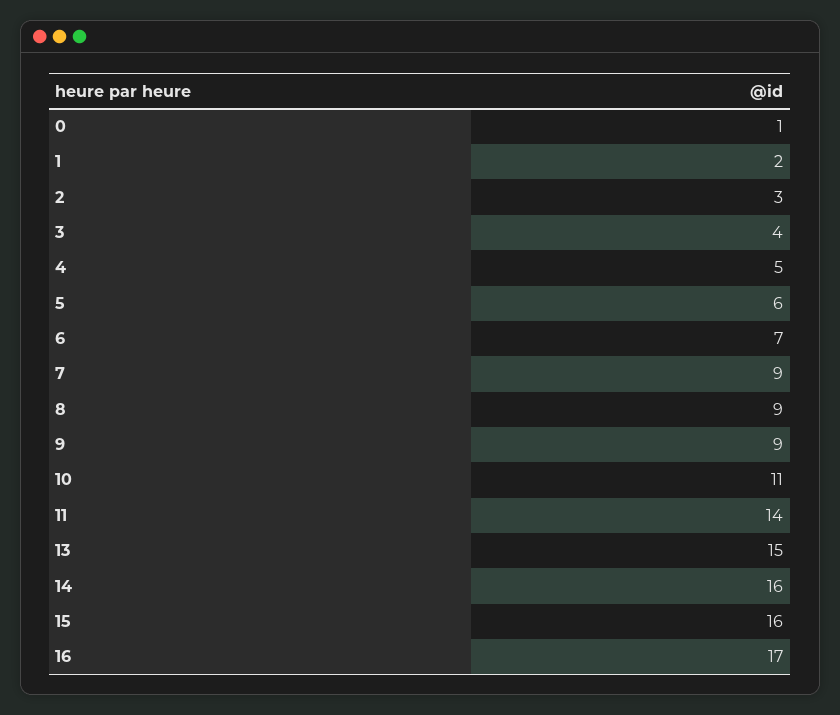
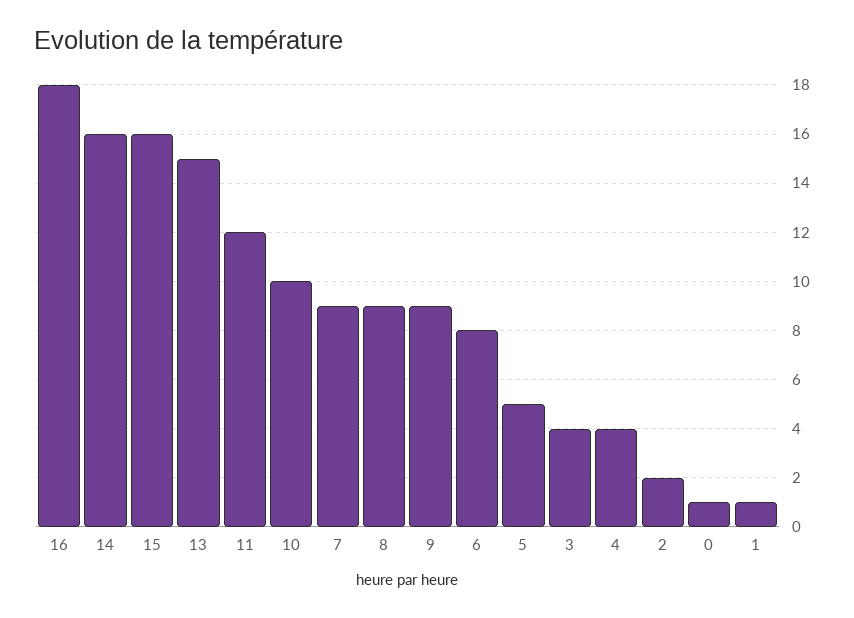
  {
    "0": 1,
-   "1": 2,
+   "1": 1,
-   "2": 3,
+   "2": 2,
    "3": 4,
-   "4": 5,
+   "4": 4,
-   "5": 6,
+   "5": 5,
-   "6": 7,
+   "6": 8,
    "7": 9,
    "8": 9,
    "9": 9,
-   "10": 11,
+   "10": 10,
-   "11": 14,
+   "11": 12,
    "13": 15,
    "14": 16,
    "15": 16,
-   "16": 17
+   "16": 18
  }

